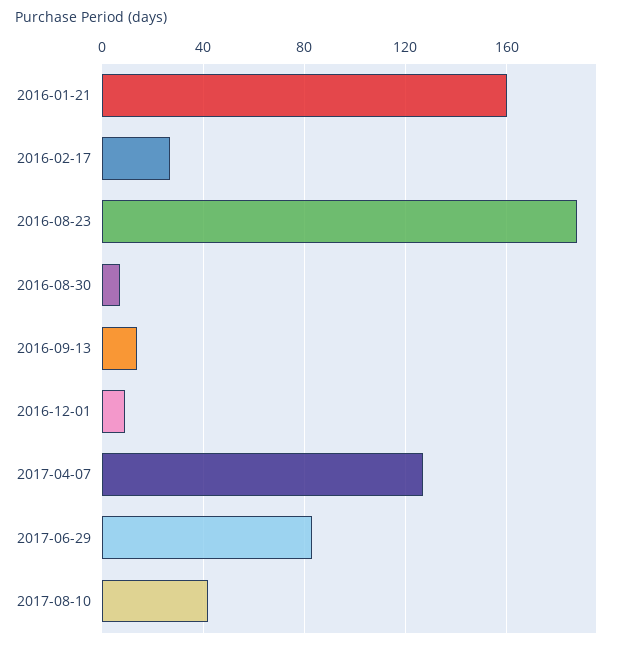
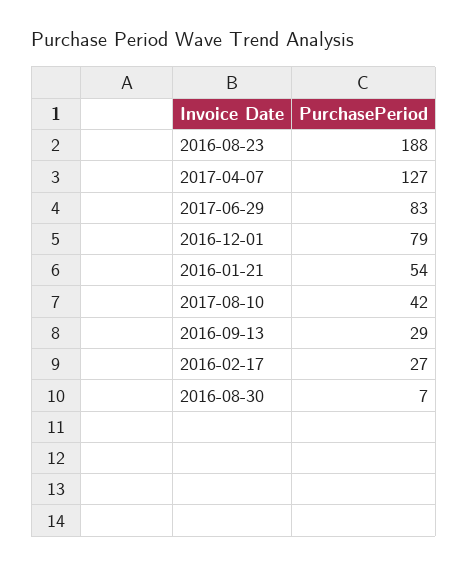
  {
-   "2016-01-21": 160,
+   "2016-01-21": 54,
    "2016-02-17": 27,
    "2016-08-23": 188,
    "2016-08-30": 7,
-   "2016-09-13": 15,
+   "2016-09-13": 29,
-   "2016-12-01": 10,
+   "2016-12-01": 79,
    "2017-04-07": 127,
    "2017-06-29": 83,
    "2017-08-10": 42
  }

